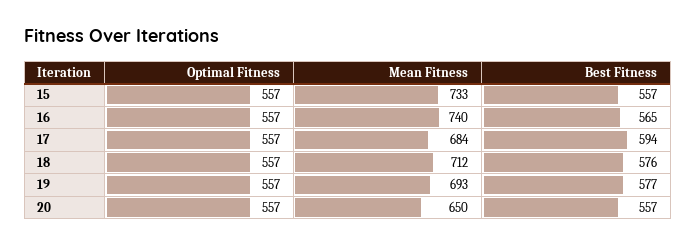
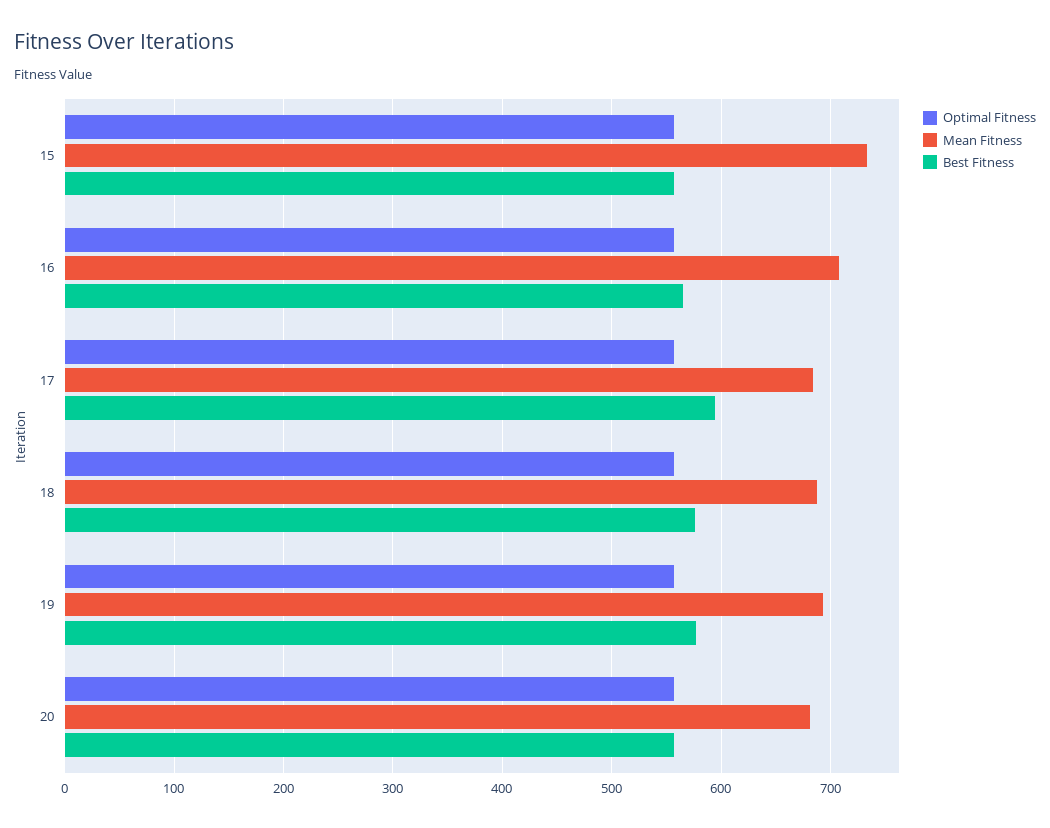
  {
    "Optimal Fitness": {
      "15": 557,
      "16": 557,
      "17": 557,
      "18": 557,
      "19": 557,
      "20": 557
    },
    "Mean Fitness": {
      "15": 733,
-     "16": 740,
+     "16": 710,
      "17": 684,
-     "18": 712,
+     "18": 690,
      "19": 693,
-     "20": 650
+     "20": 680
    },
    "Best Fitness": {
      "15": 557,
      "16": 565,
      "17": 594,
      "18": 576,
      "19": 577,
      "20": 557
    }
  }

